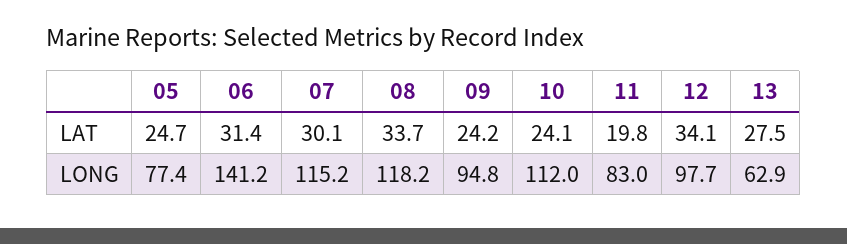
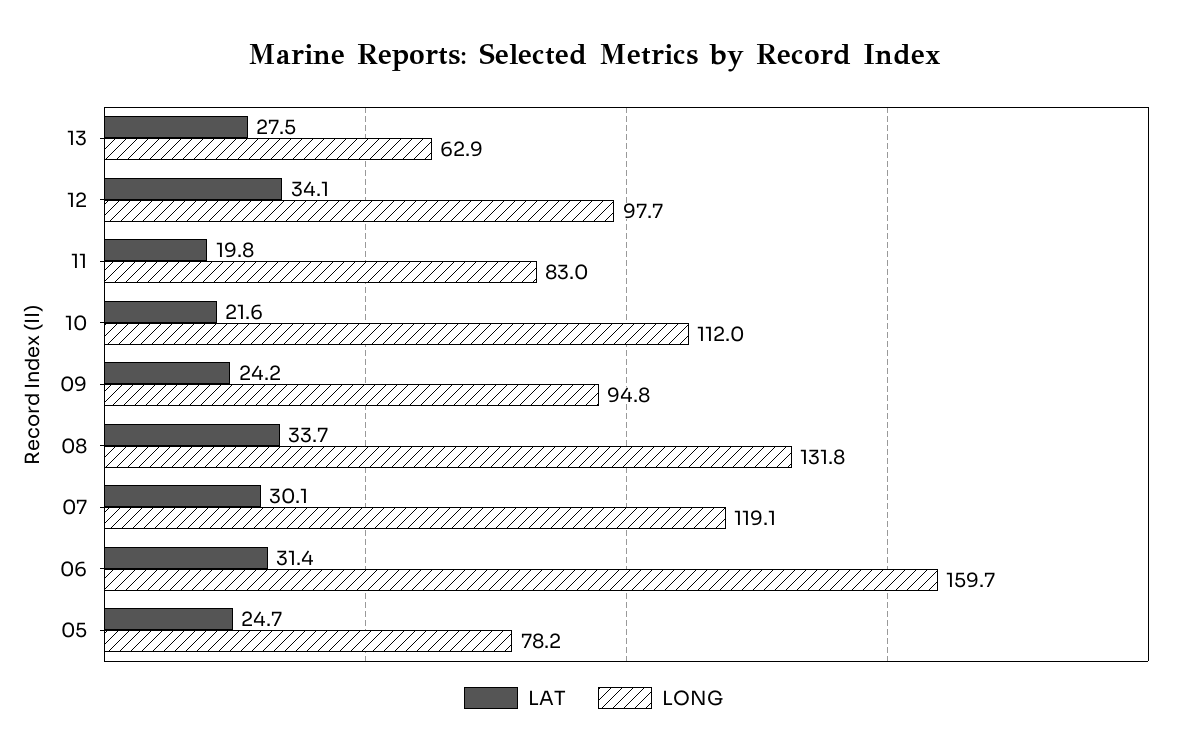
  {
    "LAT": {
      "05": 24.7,
      "06": 31.4,
      "07": 30.1,
      "08": 33.7,
      "09": 24.2,
-     "10": 24.1,
+     "10": 21.6,
      "11": 19.8,
      "12": 34.1,
      "13": 27.5
    },
    "LONG": {
-     "05": 77.4,
+     "05": 78.2,
-     "06": 141.2,
+     "06": 159.7,
-     "07": 115.2,
+     "07": 119.1,
-     "08": 118.2,
+     "08": 131.8,
      "09": 94.8,
      "10": 112,
      "11": 83,
      "12": 97.7,
      "13": 62.9
    }
  }

